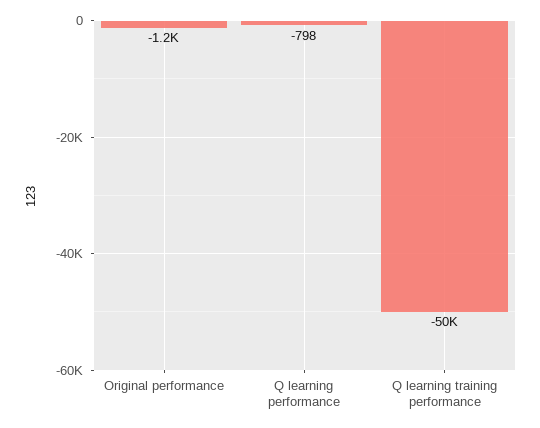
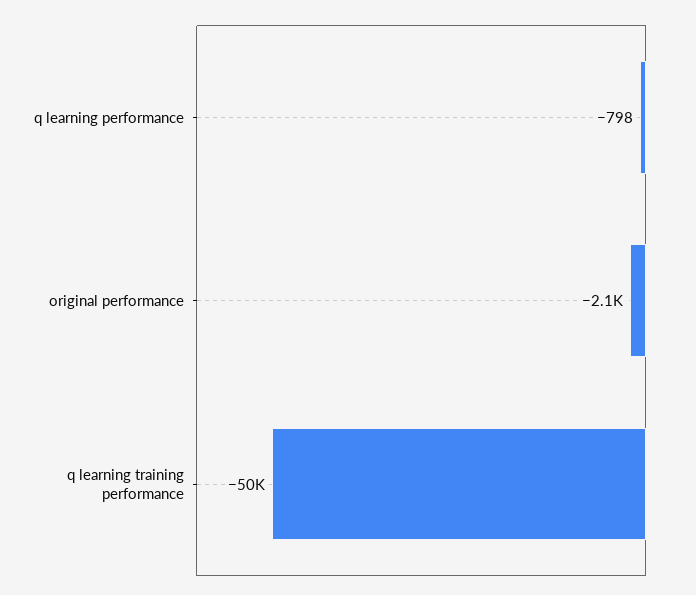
  {
-   "Original performance": -1200,
+   "Original performance": -2100,
    "Q learning performance": -798,
    "Q learning training performance": -50000
  }

